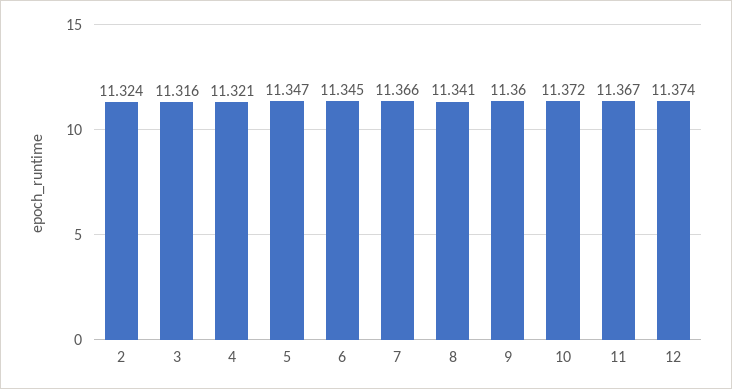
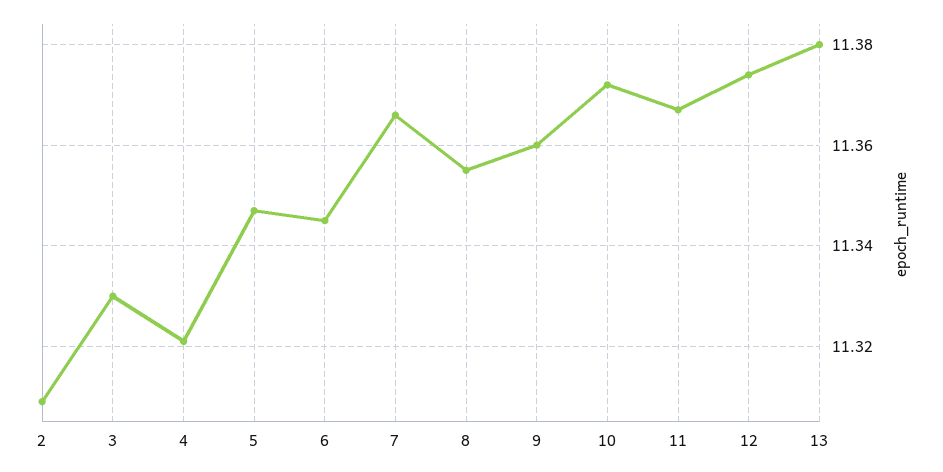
  {
-   "2": 11.324,
+   "2": 11.31,
-   "3": 11.316,
+   "3": 11.33,
    "4": 11.321,
    "5": 11.347,
    "6": 11.345,
    "7": 11.366,
-   "8": 11.341,
+   "8": 11.355,
    "9": 11.36,
    "10": 11.372,
    "11": 11.367,
-   "12": 11.374
+   "12": 11.374,
+   "13": 11.38
  }

